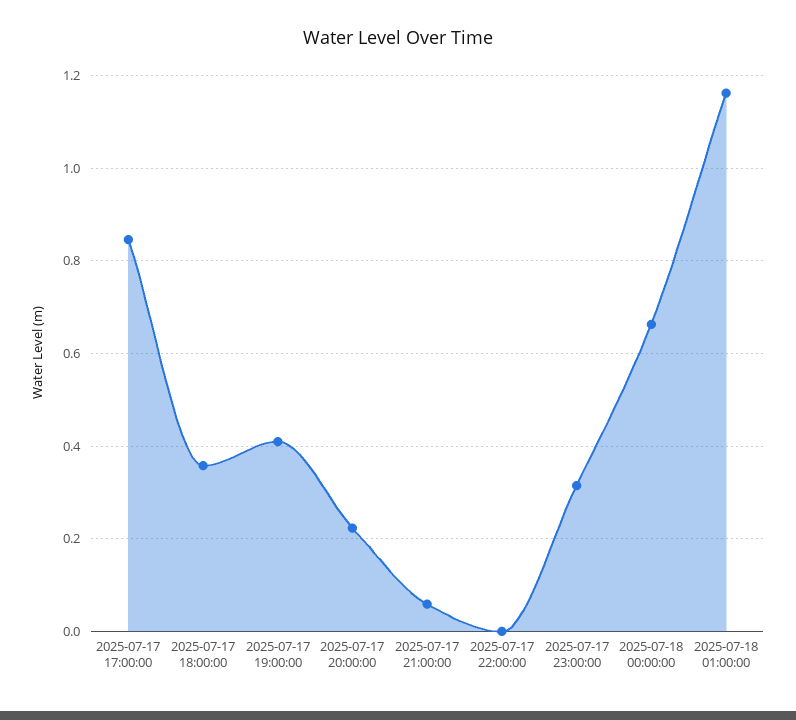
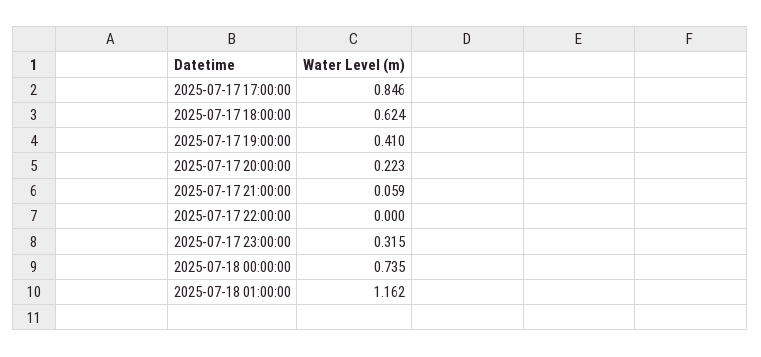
  {
    "2025-07-17 17:00:00": 0.846,
-   "2025-07-17 18:00:00": 0.36,
+   "2025-07-17 18:00:00": 0.624,
    "2025-07-17 19:00:00": 0.41,
    "2025-07-17 20:00:00": 0.223,
    "2025-07-17 21:00:00": 0.059,
    "2025-07-17 22:00:00": 0,
    "2025-07-17 23:00:00": 0.315,
-   "2025-07-18 00:00:00": 0.66,
+   "2025-07-18 00:00:00": 0.735,
    "2025-07-18 01:00:00": 1.162
  }

